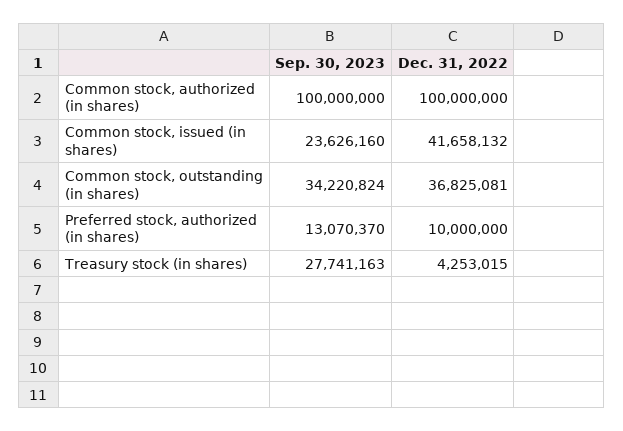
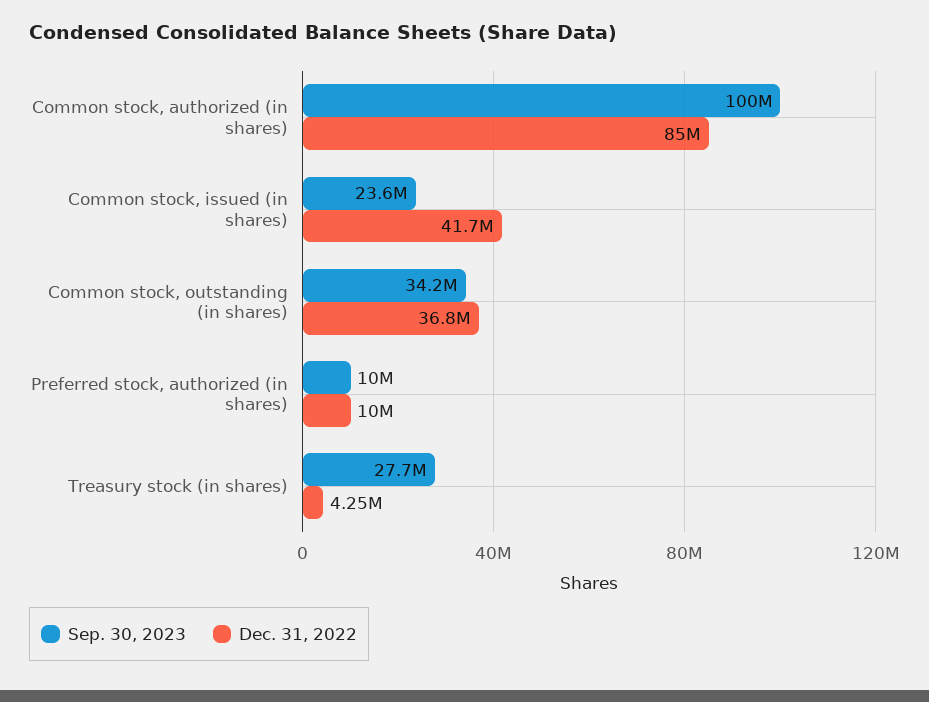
  {
    "Sep. 30, 2023": {
      "Common stock, authorized (in shares)": 100000000,
      "Common stock, issued (in shares)": 23626160,
      "Common stock, outstanding (in shares)": 34220824,
-     "Preferred stock, authorized (in shares)": 13070370,
+     "Preferred stock, authorized (in shares)": 10000000,
      "Treasury stock (in shares)": 27741163
    },
    "Dec. 31, 2022": {
-     "Common stock, authorized (in shares)": 100000000,
+     "Common stock, authorized (in shares)": 85000000,
      "Common stock, issued (in shares)": 41658132,
      "Common stock, outstanding (in shares)": 36825081,
      "Preferred stock, authorized (in shares)": 10000000,
      "Treasury stock (in shares)": 4253015
    }
  }

